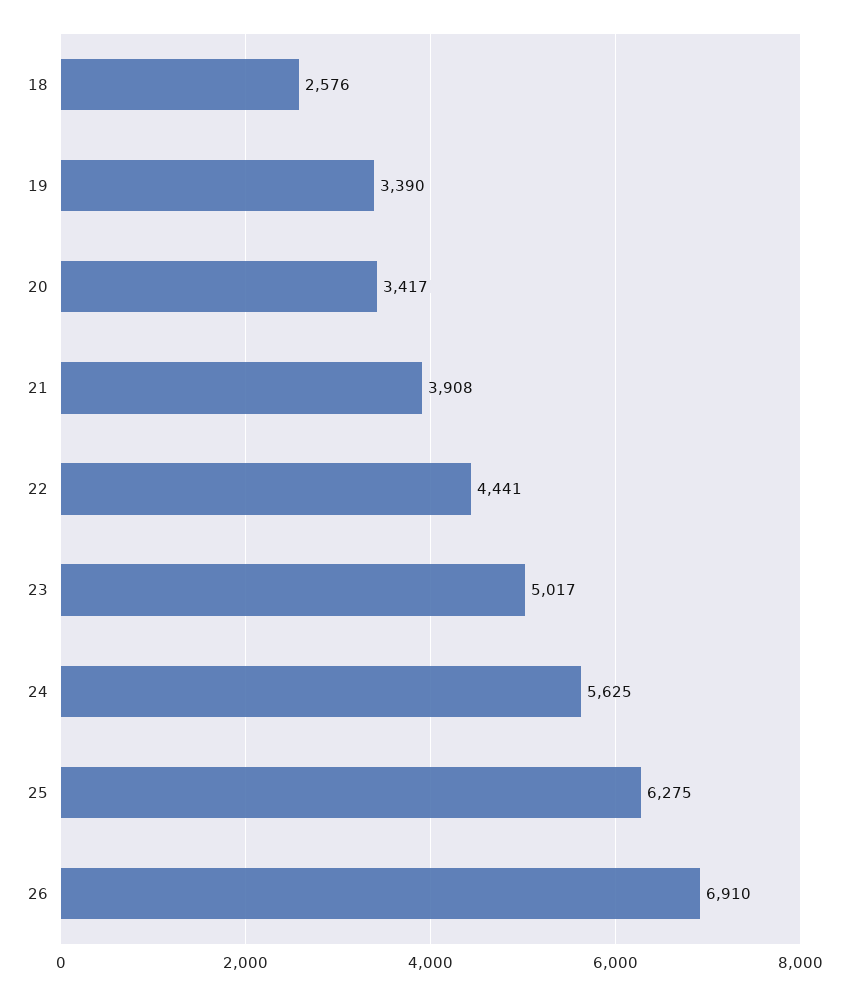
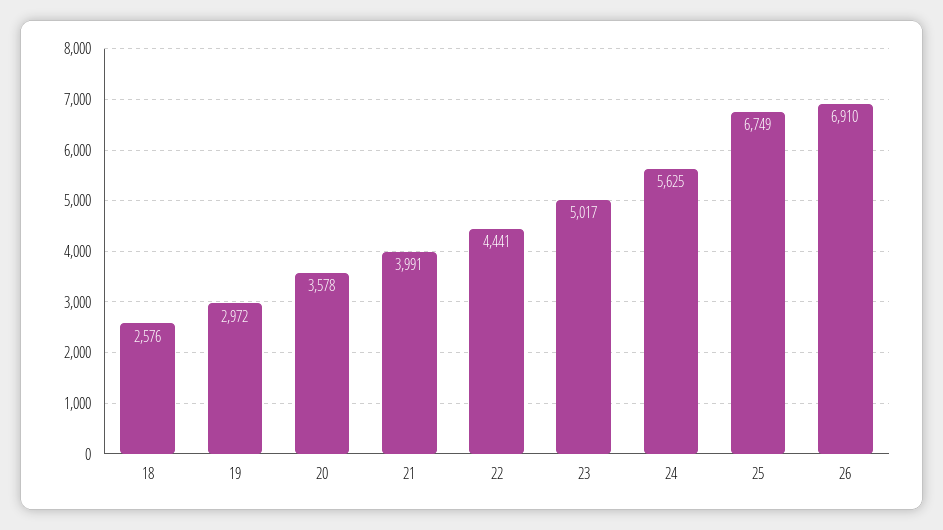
  {
    "18": 2576,
-   "19": 3390,
+   "19": 2972,
-   "20": 3417,
+   "20": 3578,
-   "21": 3908,
+   "21": 3991,
    "22": 4441,
    "23": 5017,
    "24": 5625,
-   "25": 6275,
+   "25": 6749,
    "26": 6910
  }

